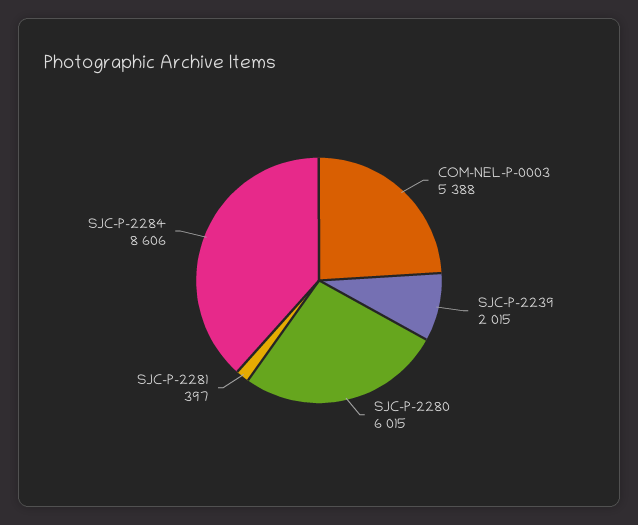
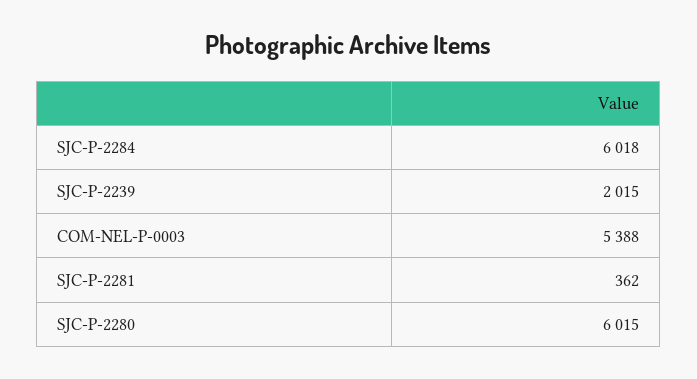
  {
    "COM-NEL-P-0003": 5388,
    "SJC-P-2239": 2015,
    "SJC-P-2280": 6015,
-   "SJC-P-2281": 397,
+   "SJC-P-2281": 362,
-   "SJC-P-2284": 8606
+   "SJC-P-2284": 6018
  }

